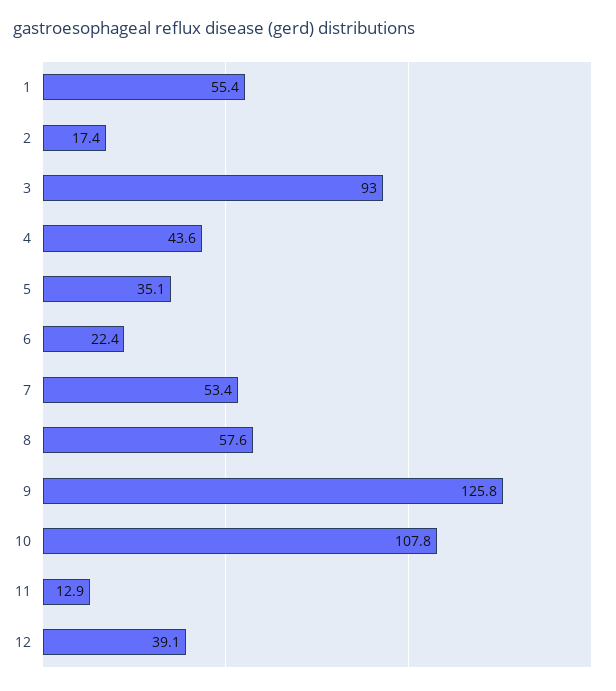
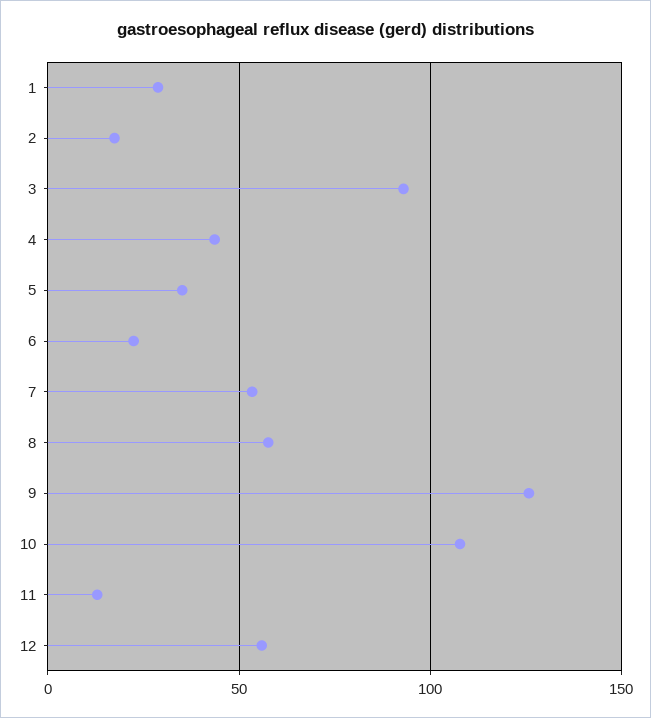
  {
-   "1": 55.4,
+   "1": 30,
    "2": 17.4,
    "3": 93,
    "4": 43.6,
    "5": 35.1,
    "6": 22.4,
    "7": 53.4,
    "8": 57.6,
    "9": 125.8,
    "10": 107.8,
    "11": 12.9,
-   "12": 39.1
+   "12": 55
  }

